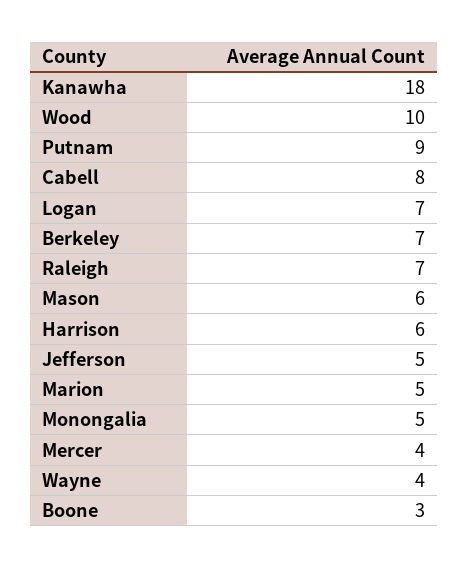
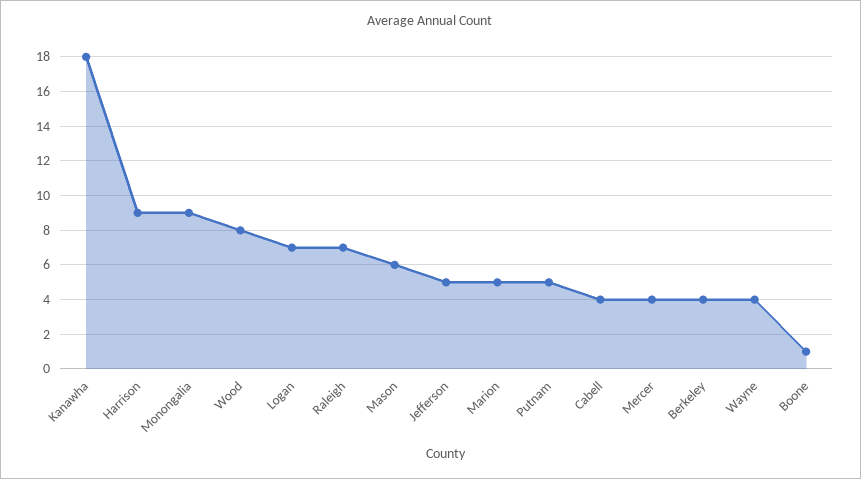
  {
    "Kanawha": 18,
-   "Wood": 10,
+   "Wood": 8,
-   "Putnam": 9,
+   "Putnam": 5,
-   "Cabell": 8,
+   "Cabell": 4,
    "Logan": 7,
-   "Berkeley": 7,
+   "Berkeley": 4,
    "Raleigh": 7,
    "Mason": 6,
-   "Harrison": 6,
+   "Harrison": 9,
    "Jefferson": 5,
    "Marion": 5,
-   "Monongalia": 5,
+   "Monongalia": 9,
    "Mercer": 4,
    "Wayne": 4,
-   "Boone": 3
+   "Boone": 1
  }

